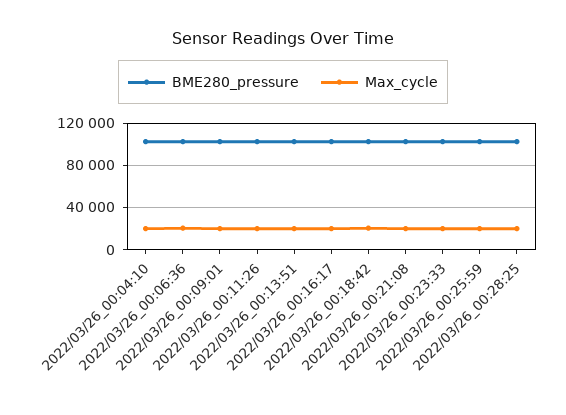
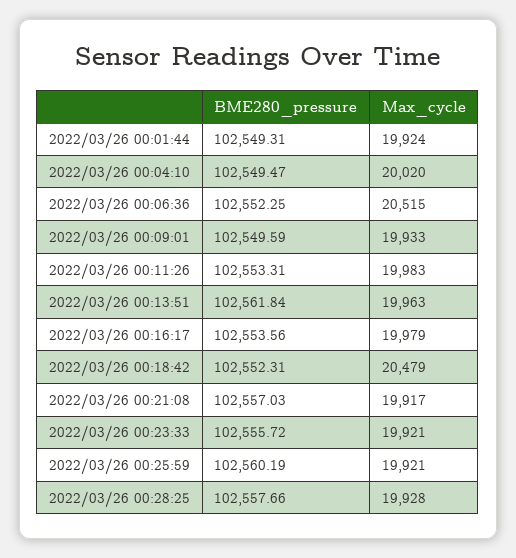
  {
    "BME280_pressure": {
      "2022/03/26_00:04:10": 102549.47,
      "2022/03/26_00:06:36": 102552.25,
      "2022/03/26_00:09:01": 102549.59,
      "2022/03/26_00:11:26": 102553.31,
      "2022/03/26_00:13:51": 102561.84,
      "2022/03/26_00:16:17": 102553.56,
      "2022/03/26_00:18:42": 102552.31,
      "2022/03/26_00:21:08": 102557.03,
      "2022/03/26_00:23:33": 102555.72,
      "2022/03/26_00:25:59": 102560.19,
-     "2022/03/26_00:28:25": 102557.66
+     "2022/03/26_00:28:25": 102557.66,
+     "2022/03/26 00:01:44": 102549.31
    },
    "Max_cycle": {
      "2022/03/26_00:04:10": 20020,
      "2022/03/26_00:06:36": 20515,
      "2022/03/26_00:09:01": 19933,
      "2022/03/26_00:11:26": 19983,
      "2022/03/26_00:13:51": 19963,
      "2022/03/26_00:16:17": 19979,
      "2022/03/26_00:18:42": 20479,
      "2022/03/26_00:21:08": 19917,
      "2022/03/26_00:23:33": 19921,
      "2022/03/26_00:25:59": 19921,
-     "2022/03/26_00:28:25": 19928
+     "2022/03/26_00:28:25": 19928,
+     "2022/03/26 00:01:44": 19924
    }
  }

